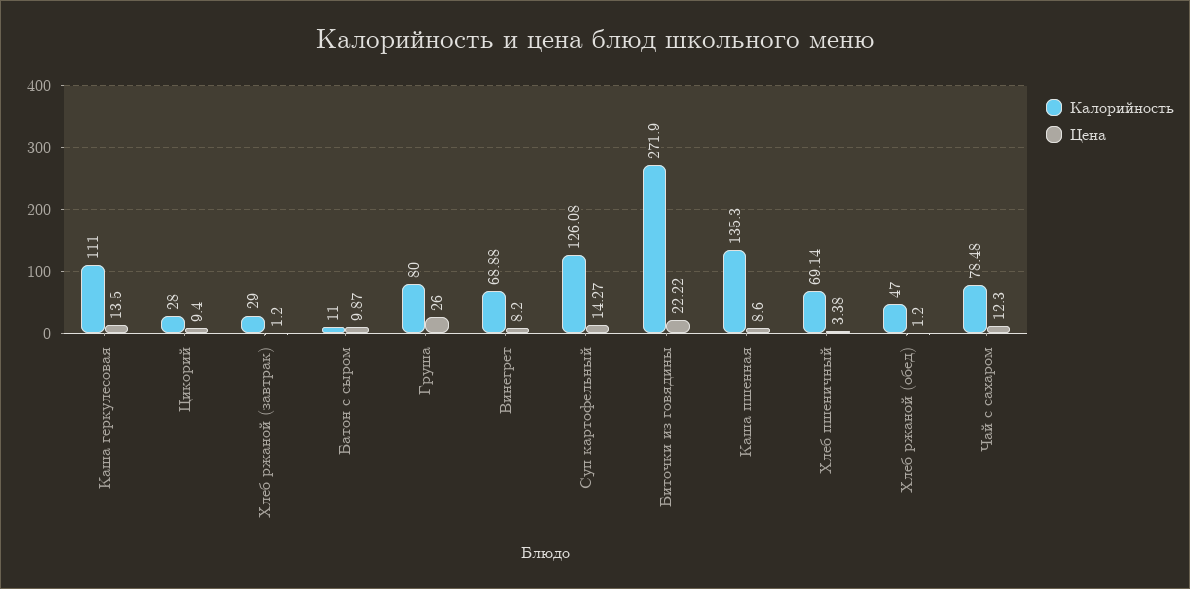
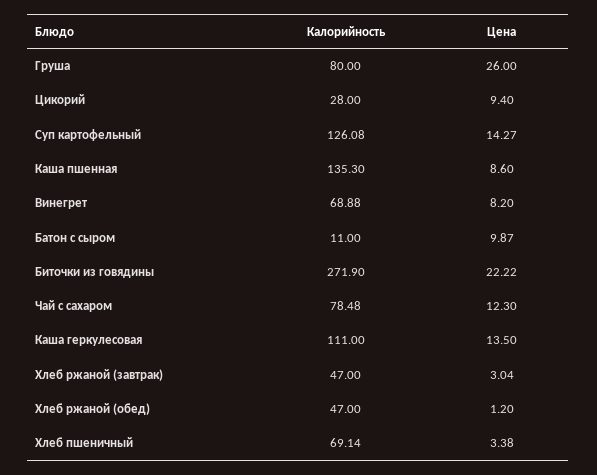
  {
    "Калорийность": {
      "Каша геркулесовая": 111,
      "Цикорий": 28,
-     "Хлеб ржаной (завтрак)": 29,
+     "Хлеб ржаной (завтрак)": 47,
      "Батон с сыром": 11,
      "Груша": 80,
      "Винегрет": 68.88,
      "Суп картофельный": 126.08,
      "Биточки из говядины": 271.9,
      "Каша пшенная": 135.3,
      "Хлеб пшеничный": 69.14,
      "Хлеб ржаной (обед)": 47,
      "Чай с сахаром": 78.48
    },
    "Цена": {
      "Каша геркулесовая": 13.5,
      "Цикорий": 9.4,
-     "Хлеб ржаной (завтрак)": 1.2,
+     "Хлеб ржаной (завтрак)": 3.04,
      "Батон с сыром": 9.87,
      "Груша": 26,
      "Винегрет": 8.2,
      "Суп картофельный": 14.27,
      "Биточки из говядины": 22.22,
      "Каша пшенная": 8.6,
      "Хлеб пшеничный": 3.38,
      "Хлеб ржаной (обед)": 1.2,
      "Чай с сахаром": 12.3
    }
  }

